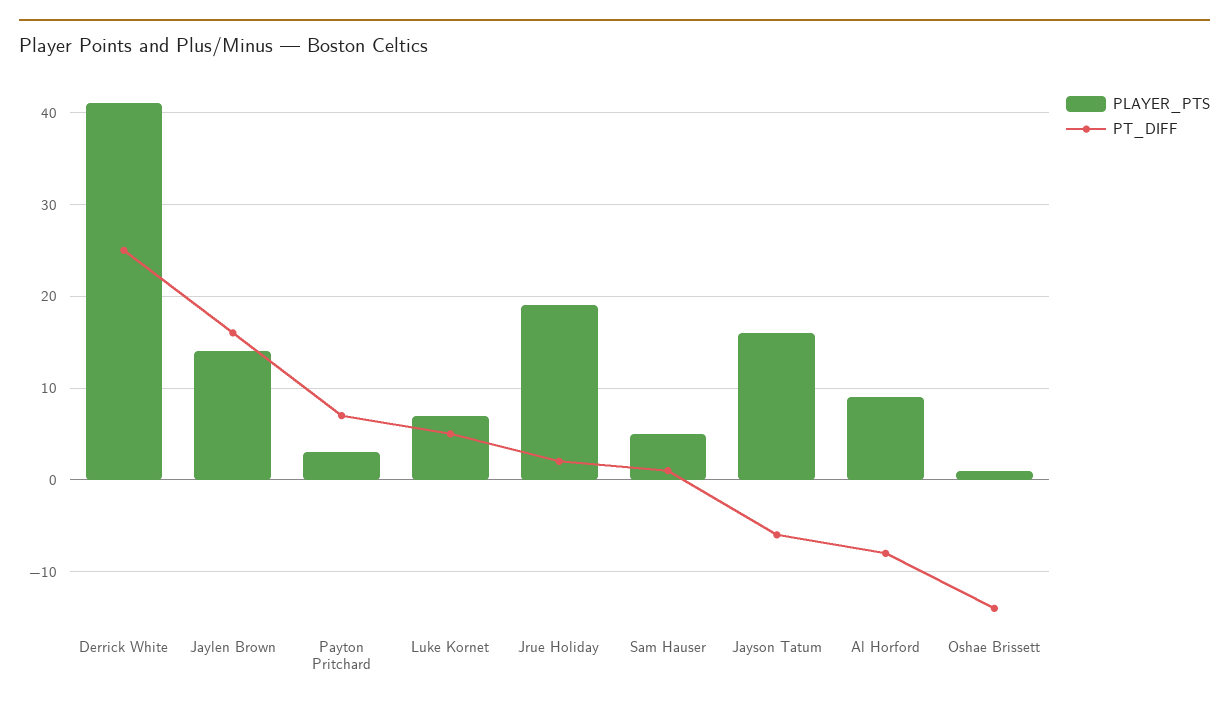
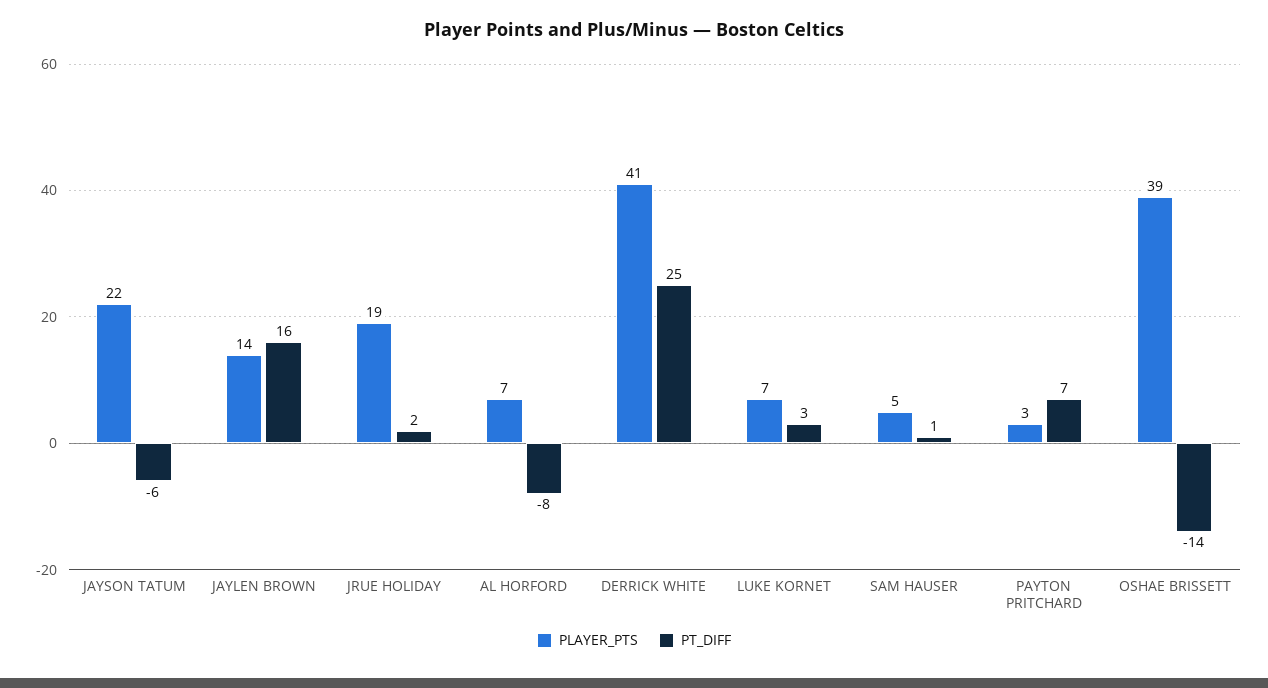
  {
    "PLAYER_PTS": {
      "Derrick White": 41,
      "Jaylen Brown": 14,
      "Payton Pritchard": 3,
      "Luke Kornet": 7,
      "Jrue Holiday": 19,
      "Sam Hauser": 5,
-     "Jayson Tatum": 16,
+     "Jayson Tatum": 22,
-     "Al Horford": 9,
+     "Al Horford": 7,
-     "Oshae Brissett": 1
+     "Oshae Brissett": 39
    },
    "PT_DIFF": {
      "Derrick White": 25,
      "Jaylen Brown": 16,
      "Payton Pritchard": 7,
-     "Luke Kornet": 5,
+     "Luke Kornet": 3,
      "Jrue Holiday": 2,
      "Sam Hauser": 1,
      "Jayson Tatum": -6,
      "Al Horford": -8,
      "Oshae Brissett": -14
    }
  }

